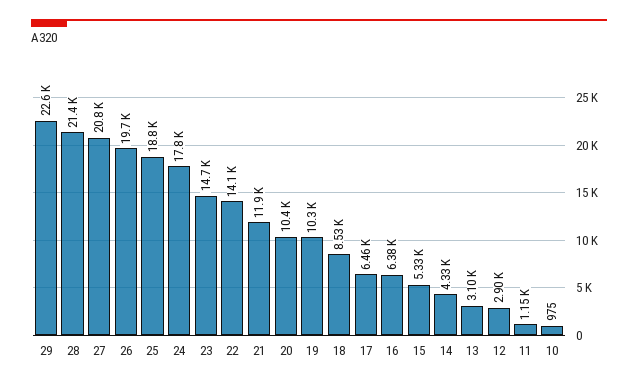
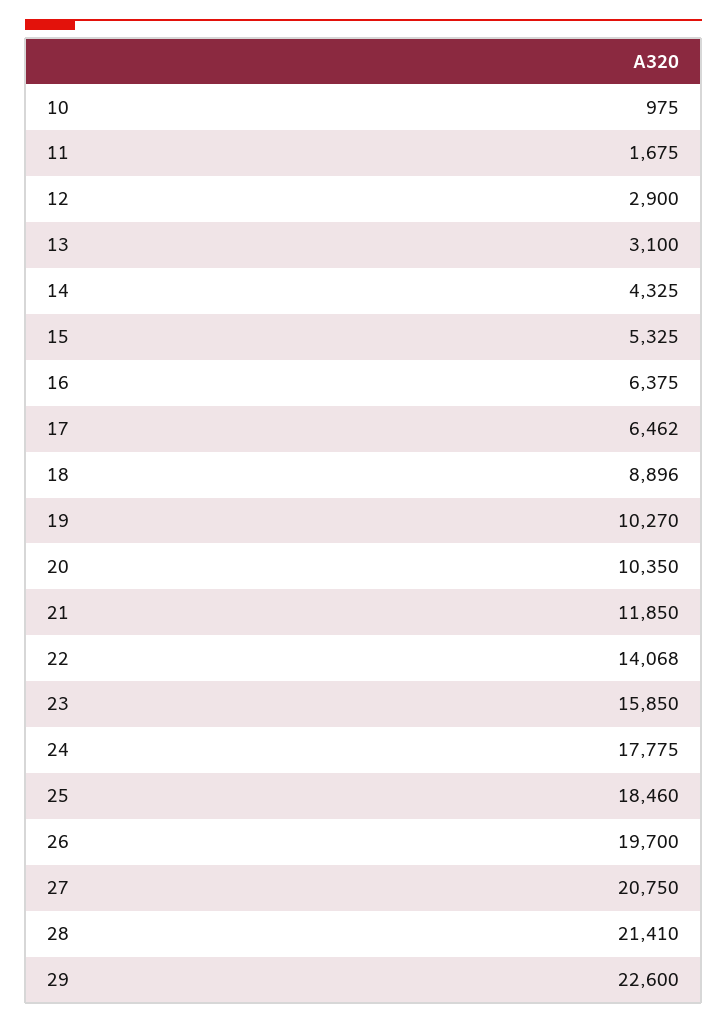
  {
    "29": 22600,
    "28": 21410,
    "27": 20750,
    "26": 19700,
-   "25": 18800,
+   "25": 18460,
    "24": 17775,
-   "23": 14700,
+   "23": 15850,
    "22": 14068,
    "21": 11850,
    "20": 10350,
    "19": 10270,
-   "18": 8530,
+   "18": 8896,
    "17": 6462,
    "16": 6375,
    "15": 5325,
    "14": 4325,
    "13": 3100,
    "12": 2900,
-   "11": 1150,
+   "11": 1675,
    "10": 975
  }

